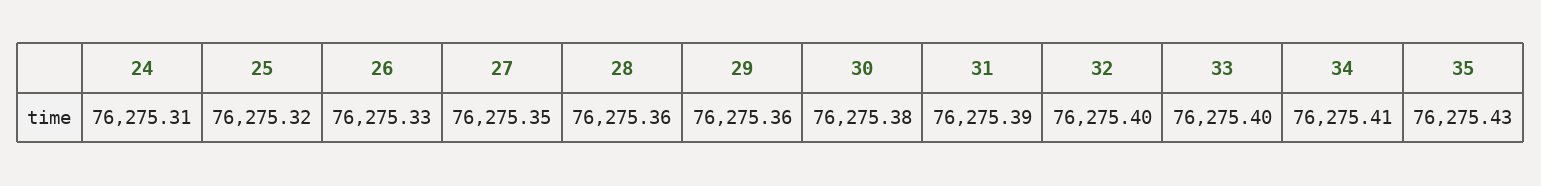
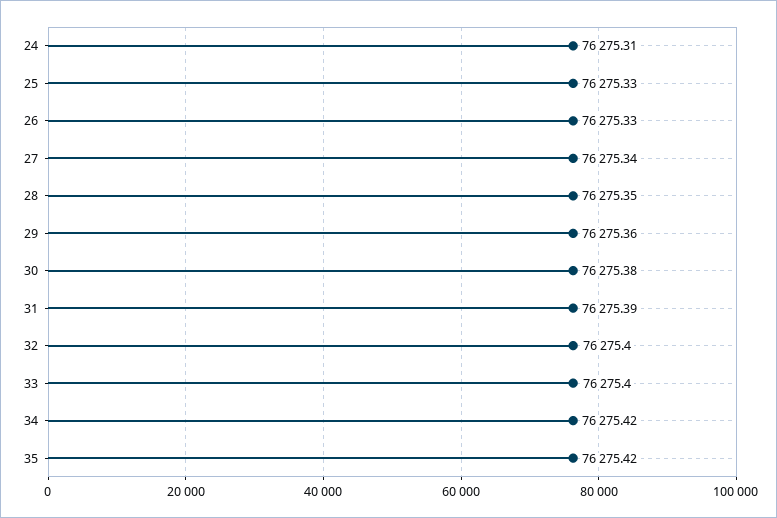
  {
    "24": 76275.31,
-   "25": 76275.32,
+   "25": 76275.33,
    "26": 76275.33,
-   "27": 76275.35,
+   "27": 76275.34,
-   "28": 76275.36,
+   "28": 76275.35,
    "29": 76275.36,
    "30": 76275.38,
    "31": 76275.39,
    "32": 76275.4,
    "33": 76275.4,
-   "34": 76275.41,
+   "34": 76275.42,
-   "35": 76275.43
+   "35": 76275.42
  }

